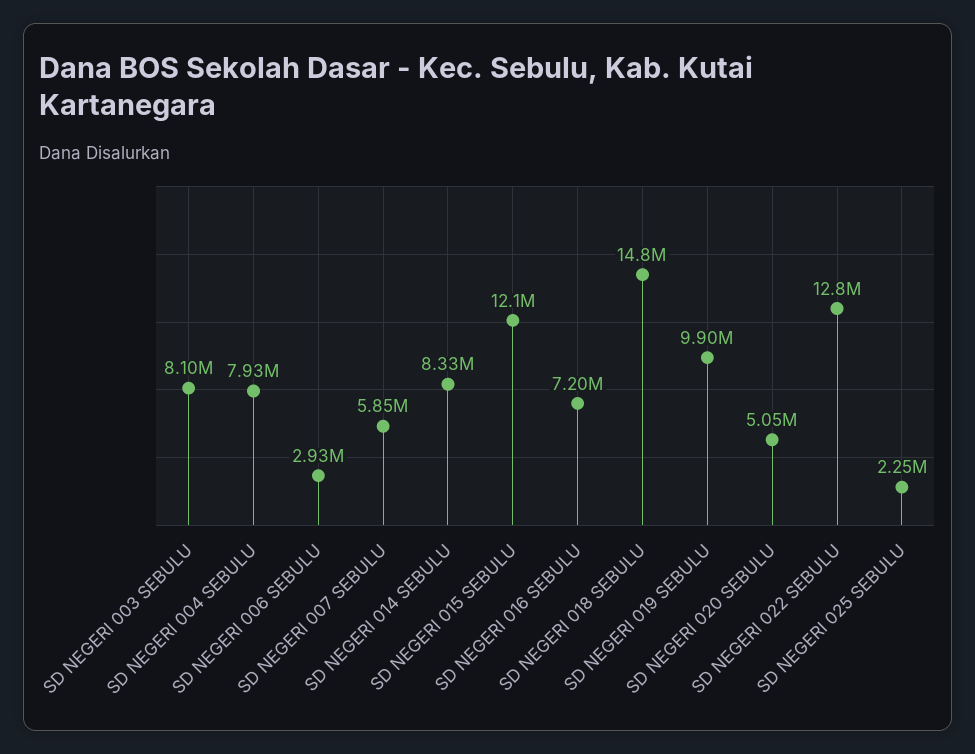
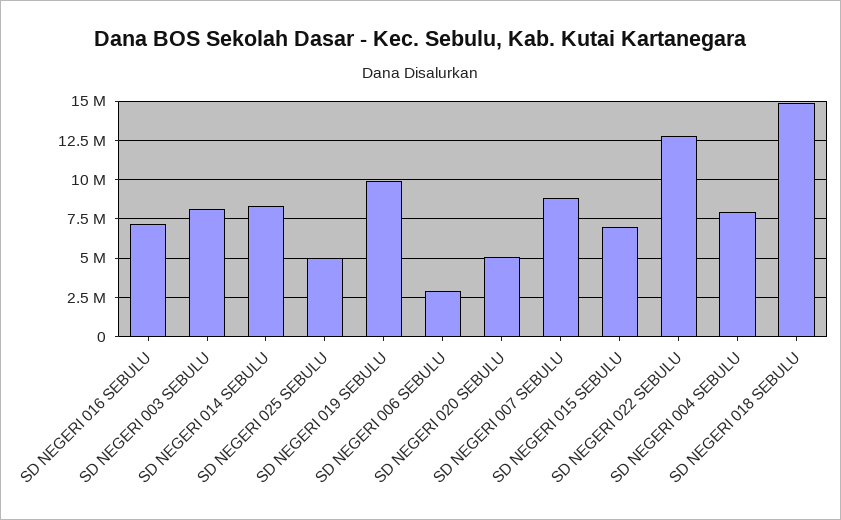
  {
    "SD NEGERI 003 SEBULU": 8100000,
    "SD NEGERI 004 SEBULU": 7930000,
    "SD NEGERI 006 SEBULU": 2930000,
-   "SD NEGERI 007 SEBULU": 5850000,
+   "SD NEGERI 007 SEBULU": 9000000,
    "SD NEGERI 014 SEBULU": 8330000,
-   "SD NEGERI 015 SEBULU": 12100000,
+   "SD NEGERI 015 SEBULU": 7000000,
    "SD NEGERI 016 SEBULU": 7200000,
    "SD NEGERI 018 SEBULU": 14800000,
    "SD NEGERI 019 SEBULU": 9900000,
    "SD NEGERI 020 SEBULU": 5050000,
    "SD NEGERI 022 SEBULU": 12800000,
-   "SD NEGERI 025 SEBULU": 2250000
+   "SD NEGERI 025 SEBULU": 5000000
  }

